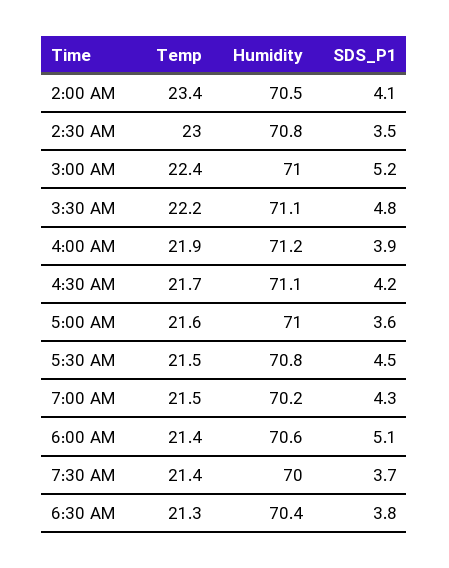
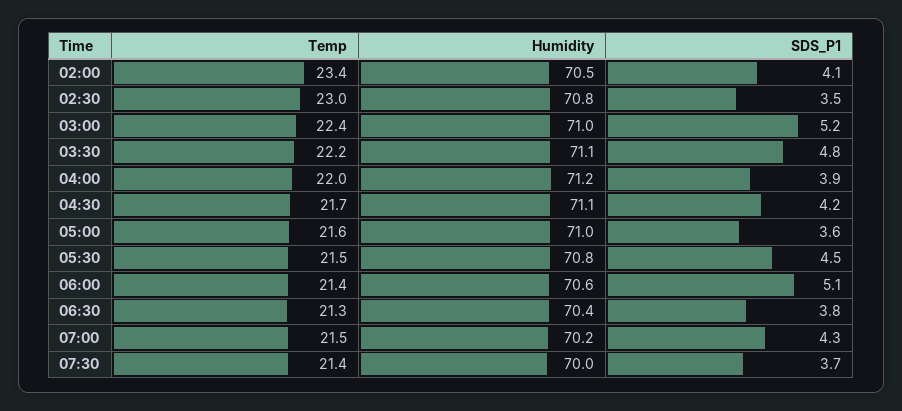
  {
    "Temp": {
      "2:00 AM": 23.4,
      "2:30 AM": 23,
      "3:00 AM": 22.4,
      "3:30 AM": 22.2,
-     "4:00 AM": 21.9,
+     "4:00 AM": 22,
      "4:30 AM": 21.7,
      "5:00 AM": 21.6,
      "5:30 AM": 21.5,
      "7:00 AM": 21.5,
      "6:00 AM": 21.4,
      "7:30 AM": 21.4,
      "6:30 AM": 21.3
    },
    "Humidity": {
      "2:00 AM": 70.5,
      "2:30 AM": 70.8,
      "3:00 AM": 71,
      "3:30 AM": 71.1,
      "4:00 AM": 71.2,
      "4:30 AM": 71.1,
      "5:00 AM": 71,
      "5:30 AM": 70.8,
      "7:00 AM": 70.2,
      "6:00 AM": 70.6,
      "7:30 AM": 70,
      "6:30 AM": 70.4
    },
    "SDS_P1": {
      "2:00 AM": 4.1,
      "2:30 AM": 3.5,
      "3:00 AM": 5.2,
      "3:30 AM": 4.8,
      "4:00 AM": 3.9,
      "4:30 AM": 4.2,
      "5:00 AM": 3.6,
      "5:30 AM": 4.5,
      "7:00 AM": 4.3,
      "6:00 AM": 5.1,
      "7:30 AM": 3.7,
      "6:30 AM": 3.8
    }
  }

